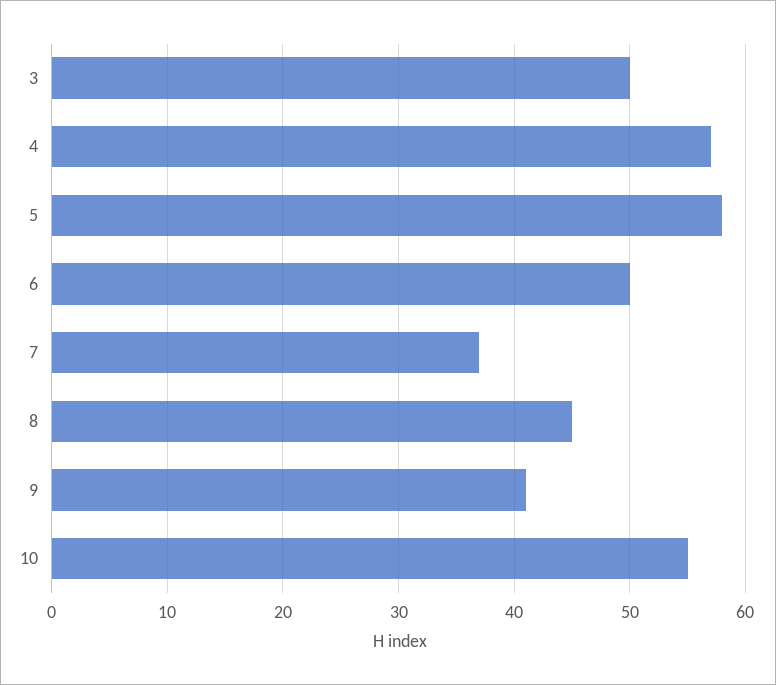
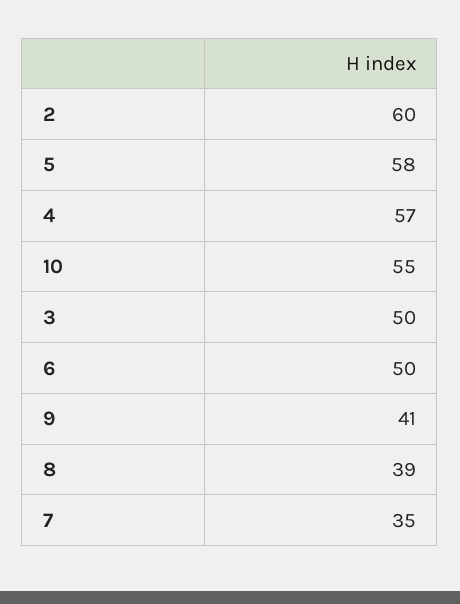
  {
    "3": 50,
    "4": 57,
    "5": 58,
    "6": 50,
-   "7": 37,
+   "7": 35,
-   "8": 45,
+   "8": 39,
    "9": 41,
-   "10": 55
+   "10": 55,
+   "2": 60
  }

